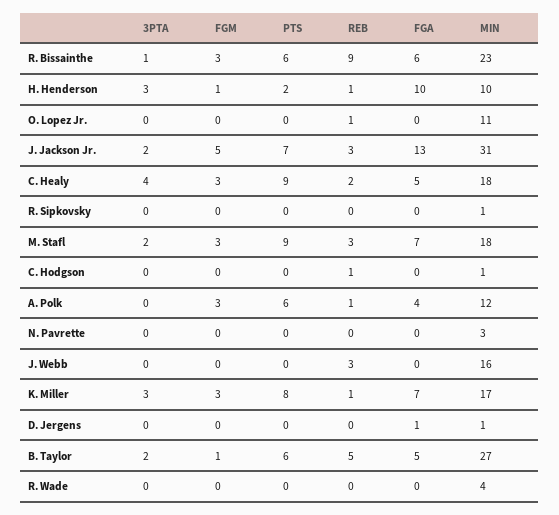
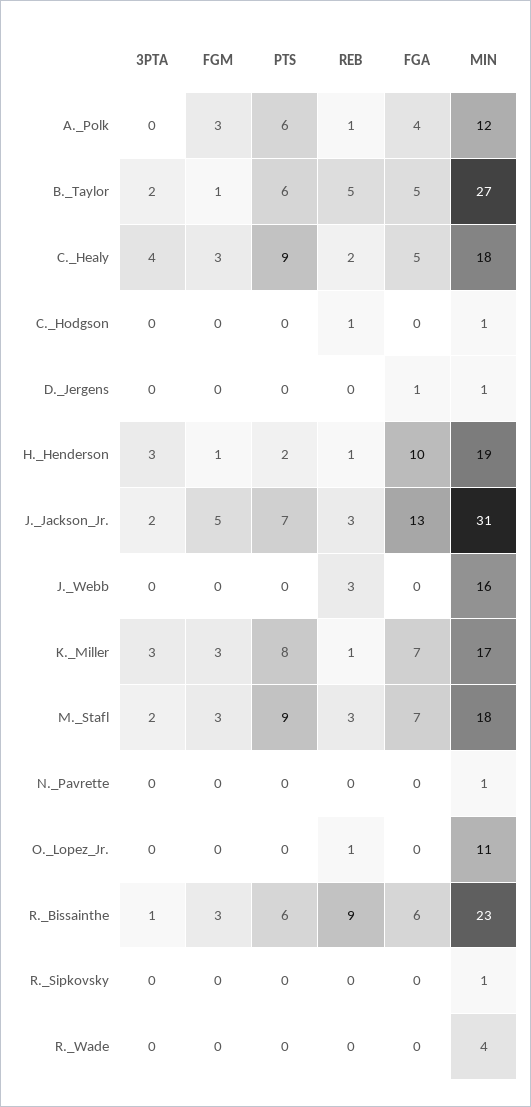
  {
    "3PTA": {
      "R. Bissainthe": 1,
      "H. Henderson": 3,
      "O. Lopez Jr.": 0,
      "J. Jackson Jr.": 2,
      "C. Healy": 4,
      "R. Sipkovsky": 0,
      "M. Stafl": 2,
      "C. Hodgson": 0,
      "A. Polk": 0,
      "N. Pavrette": 0,
      "J. Webb": 0,
      "K. Miller": 3,
      "D. Jergens": 0,
      "B. Taylor": 2,
      "R. Wade": 0
    },
    "FGM": {
      "R. Bissainthe": 3,
      "H. Henderson": 1,
      "O. Lopez Jr.": 0,
      "J. Jackson Jr.": 5,
      "C. Healy": 3,
      "R. Sipkovsky": 0,
      "M. Stafl": 3,
      "C. Hodgson": 0,
      "A. Polk": 3,
      "N. Pavrette": 0,
      "J. Webb": 0,
      "K. Miller": 3,
      "D. Jergens": 0,
      "B. Taylor": 1,
      "R. Wade": 0
    },
    "PTS": {
      "R. Bissainthe": 6,
      "H. Henderson": 2,
      "O. Lopez Jr.": 0,
      "J. Jackson Jr.": 7,
      "C. Healy": 9,
      "R. Sipkovsky": 0,
      "M. Stafl": 9,
      "C. Hodgson": 0,
      "A. Polk": 6,
      "N. Pavrette": 0,
      "J. Webb": 0,
      "K. Miller": 8,
      "D. Jergens": 0,
      "B. Taylor": 6,
      "R. Wade": 0
    },
    "REB": {
      "R. Bissainthe": 9,
      "H. Henderson": 1,
      "O. Lopez Jr.": 1,
      "J. Jackson Jr.": 3,
      "C. Healy": 2,
      "R. Sipkovsky": 0,
      "M. Stafl": 3,
      "C. Hodgson": 1,
      "A. Polk": 1,
      "N. Pavrette": 0,
      "J. Webb": 3,
      "K. Miller": 1,
      "D. Jergens": 0,
      "B. Taylor": 5,
      "R. Wade": 0
    },
    "FGA": {
      "R. Bissainthe": 6,
      "H. Henderson": 10,
      "O. Lopez Jr.": 0,
      "J. Jackson Jr.": 13,
      "C. Healy": 5,
      "R. Sipkovsky": 0,
      "M. Stafl": 7,
      "C. Hodgson": 0,
      "A. Polk": 4,
      "N. Pavrette": 0,
      "J. Webb": 0,
      "K. Miller": 7,
      "D. Jergens": 1,
      "B. Taylor": 5,
      "R. Wade": 0
    },
    "MIN": {
      "R. Bissainthe": 23,
-     "H. Henderson": 10,
+     "H. Henderson": 19,
      "O. Lopez Jr.": 11,
      "J. Jackson Jr.": 31,
      "C. Healy": 18,
      "R. Sipkovsky": 1,
      "M. Stafl": 18,
      "C. Hodgson": 1,
      "A. Polk": 12,
-     "N. Pavrette": 3,
+     "N. Pavrette": 1,
      "J. Webb": 16,
      "K. Miller": 17,
      "D. Jergens": 1,
      "B. Taylor": 27,
      "R. Wade": 4
    }
  }

